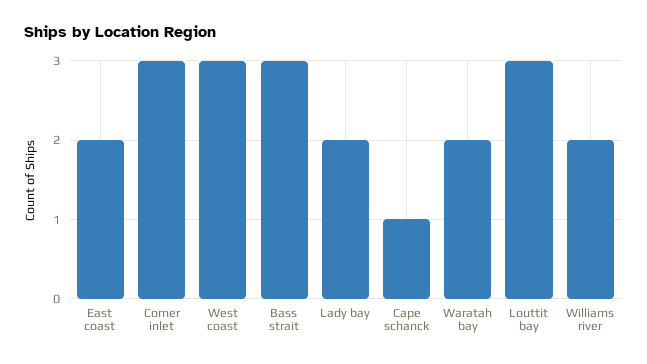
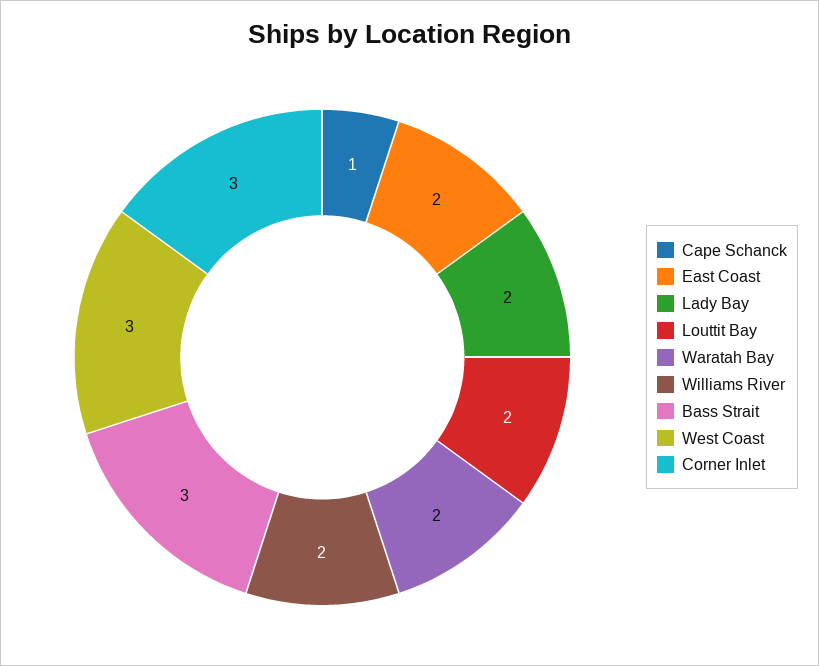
  {
    "East coast": 2,
    "Corner inlet": 3,
    "West coast": 3,
    "Bass strait": 3,
    "Lady bay": 2,
    "Cape schanck": 1,
    "Waratah bay": 2,
-   "Louttit bay": 3,
+   "Louttit bay": 2,
    "Williams river": 2
  }

